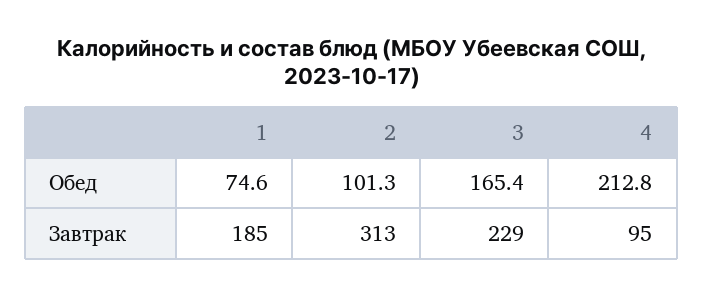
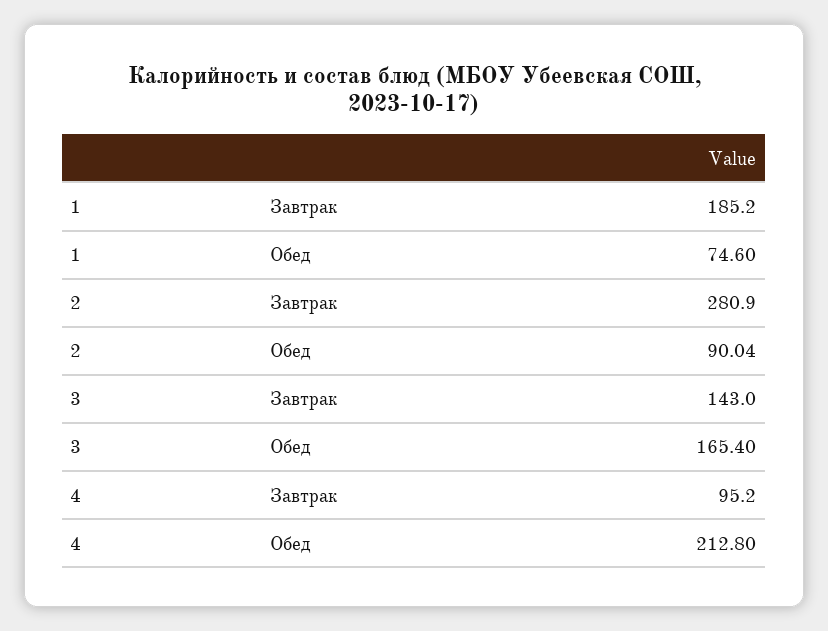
  {
    "1": {
      "Обед": 74.6,
      "Завтрак": 185.2
    },
    "2": {
-     "Обед": 101.3,
+     "Обед": 90.04,
-     "Завтрак": 313
+     "Завтрак": 280.9
    },
    "3": {
      "Обед": 165.4,
-     "Завтрак": 229
+     "Завтрак": 143
    },
    "4": {
      "Обед": 212.8,
      "Завтрак": 95.2
    }
  }

